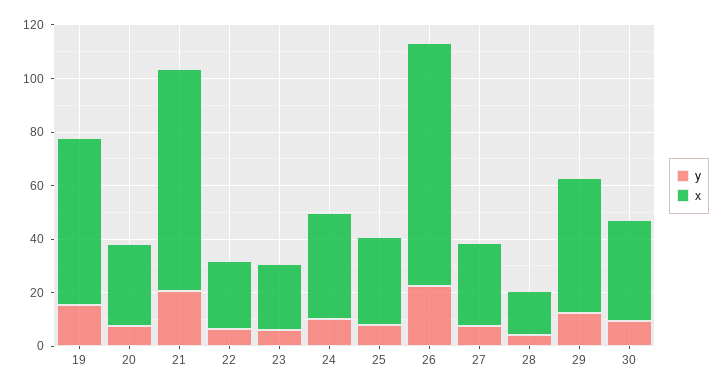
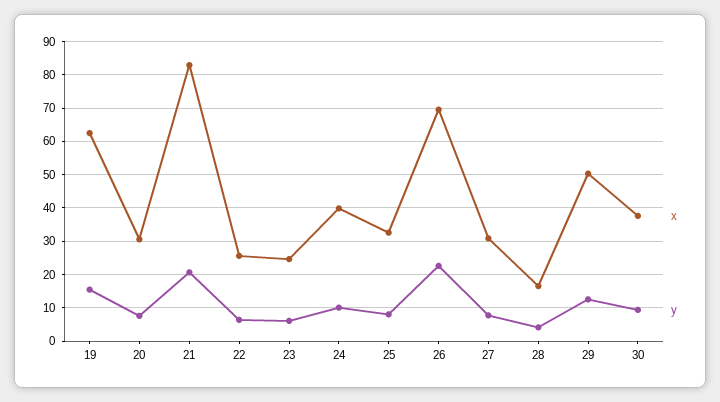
  {
    "y": {
      "19": 16,
      "20": 8,
      "21": 20,
      "22": 6,
      "23": 6,
      "24": 10,
      "25": 8,
      "26": 22,
      "27": 8,
      "28": 4,
      "29": 12,
      "30": 10
    },
    "x": {
      "19": 62,
      "20": 30,
      "21": 82,
      "22": 26,
      "23": 24,
      "24": 40,
      "25": 32,
-     "26": 90,
+     "26": 70,
      "27": 30,
      "28": 16,
      "29": 50,
      "30": 38
    }
  }

